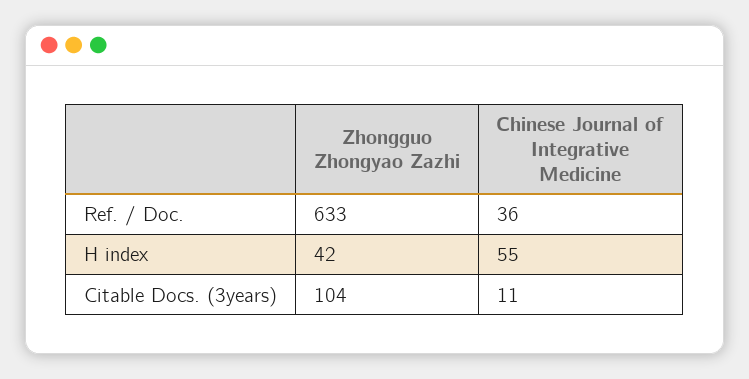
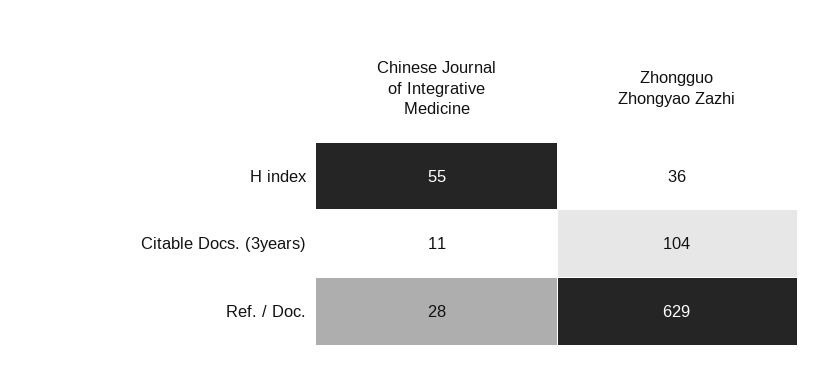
  {
    "Zhongguo Zhongyao Zazhi": {
-     "Ref. / Doc.": 633,
+     "Ref. / Doc.": 629,
-     "H index": 42,
+     "H index": 36,
      "Citable Docs. (3years)": 104
    },
    "Chinese Journal of Integrative Medicine": {
-     "Ref. / Doc.": 36,
+     "Ref. / Doc.": 28,
      "H index": 55,
      "Citable Docs. (3years)": 11
    }
  }

